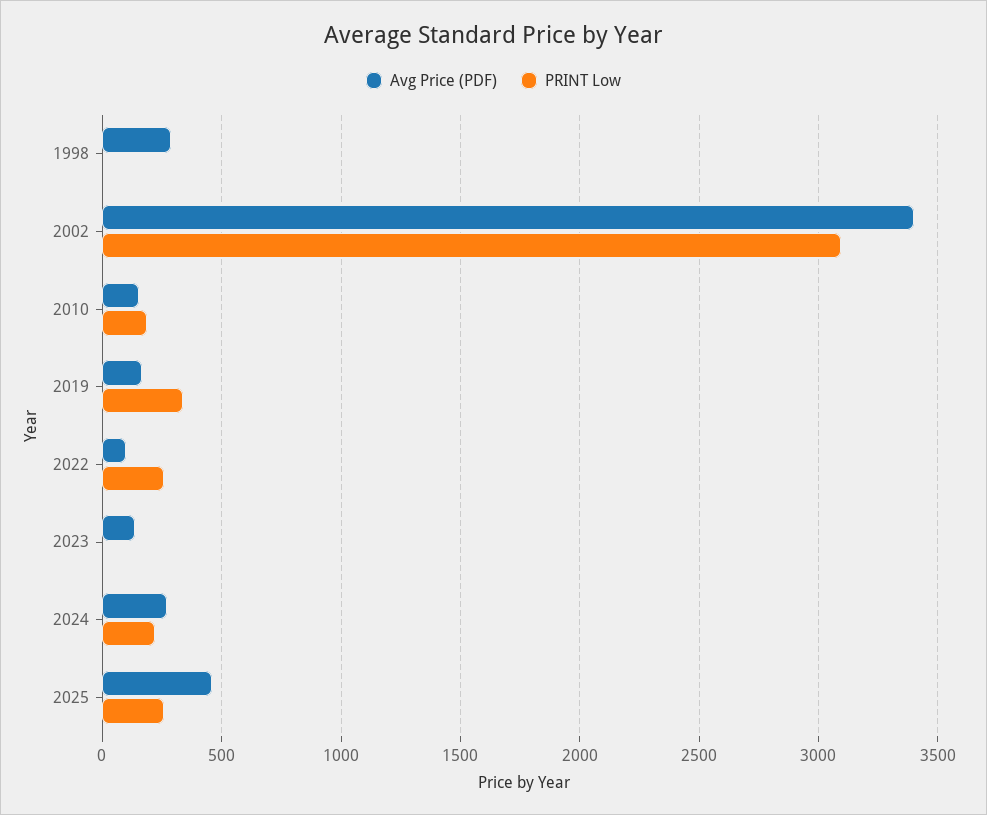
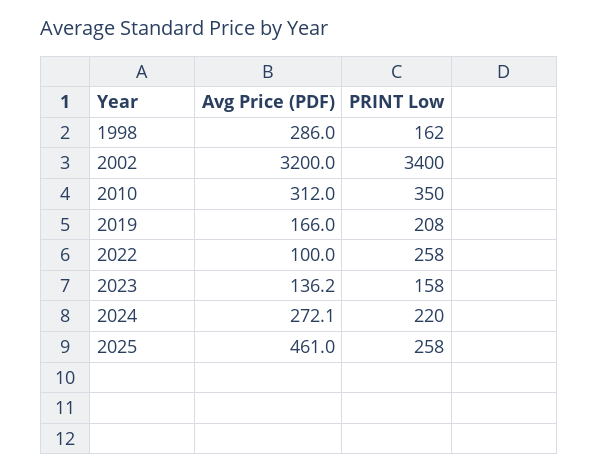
  {
    "Avg Price (PDF)": {
      "1998": 286,
-     "2002": 3400,
+     "2002": 3200,
-     "2010": 150,
+     "2010": 312,
      "2019": 166,
      "2022": 100,
      "2023": 136.2,
      "2024": 272.1,
      "2025": 461
    },
    "PRINT Low": {
-     "1998": 0,
+     "1998": 162,
-     "2002": 3100,
+     "2002": 3400,
-     "2010": 200,
+     "2010": 350,
-     "2019": 350,
+     "2019": 208,
      "2022": 258,
-     "2023": 0,
+     "2023": 158,
      "2024": 220,
      "2025": 258
    }
  }

